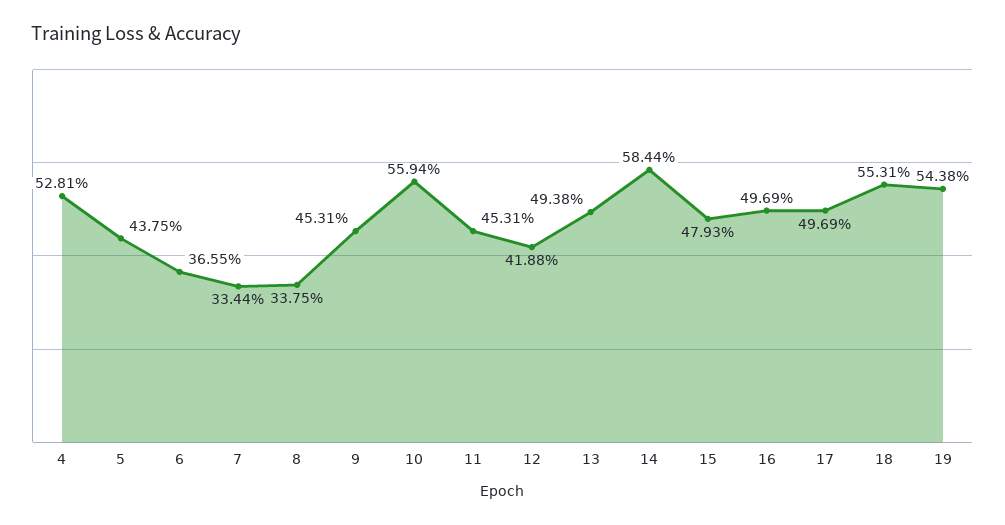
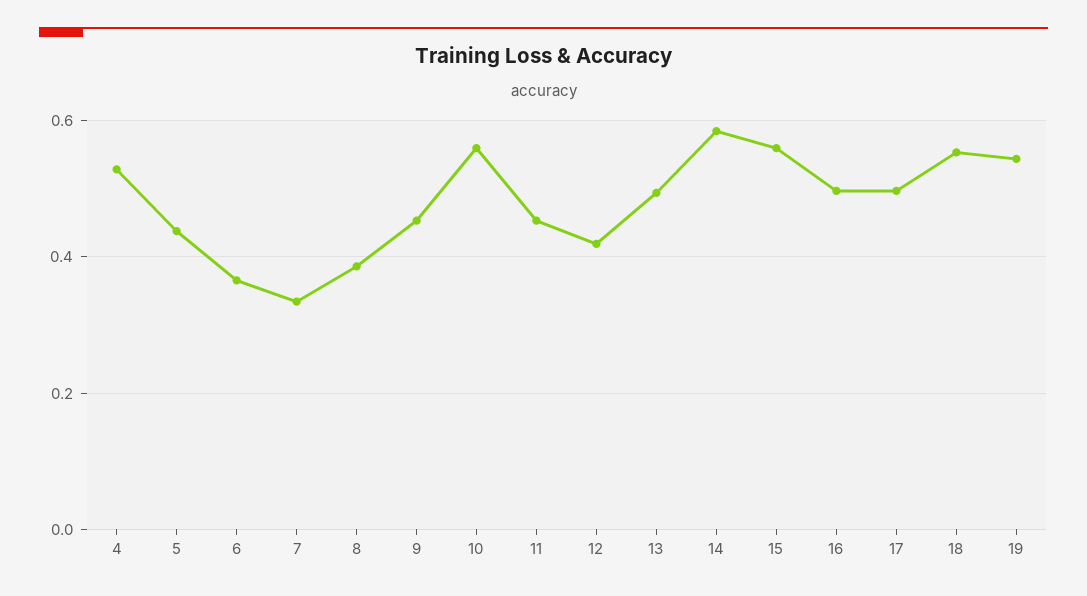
  {
    "4": 0.5281,
    "5": 0.4375,
    "6": 0.3655,
    "7": 0.3344,
-   "8": 0.3375,
+   "8": 0.38,
    "9": 0.4531,
    "10": 0.5594,
    "11": 0.4531,
    "12": 0.4188,
    "13": 0.4938,
    "14": 0.5844,
-   "15": 0.4793,
+   "15": 0.56,
    "16": 0.4969,
    "17": 0.4969,
    "18": 0.5531,
    "19": 0.5438
  }

